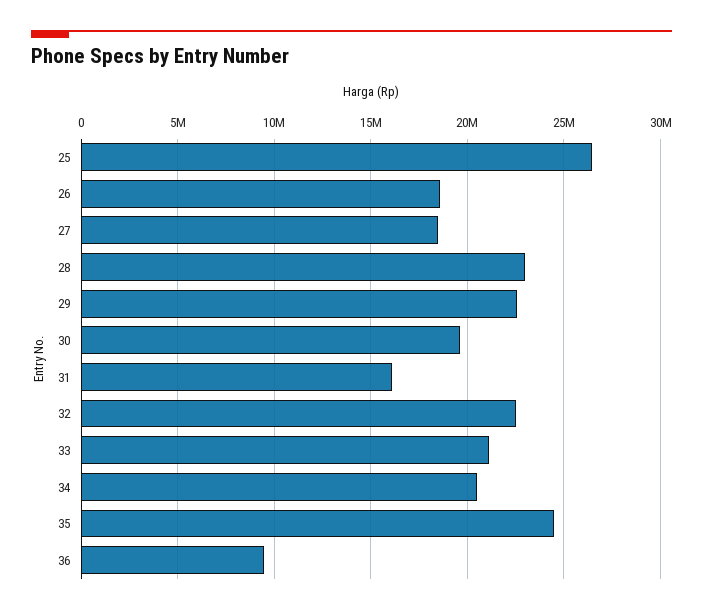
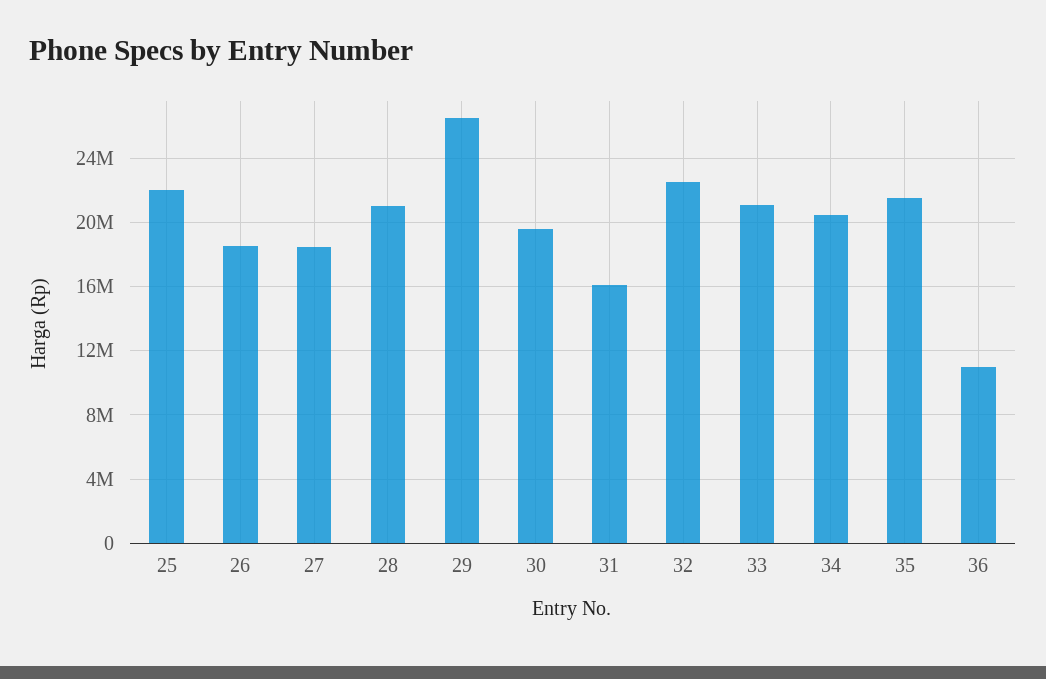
  {
-   "25": 26500000,
+   "25": 22000000,
    "26": 18500000,
    "27": 18500000,
-   "28": 23000000,
+   "28": 21000000,
-   "29": 22500000,
+   "29": 26500000,
    "30": 19500000,
    "31": 16000000,
    "32": 22500000,
    "33": 21000000,
    "34": 20500000,
-   "35": 24500000,
+   "35": 21500000,
-   "36": 9500000
+   "36": 11000000
  }

